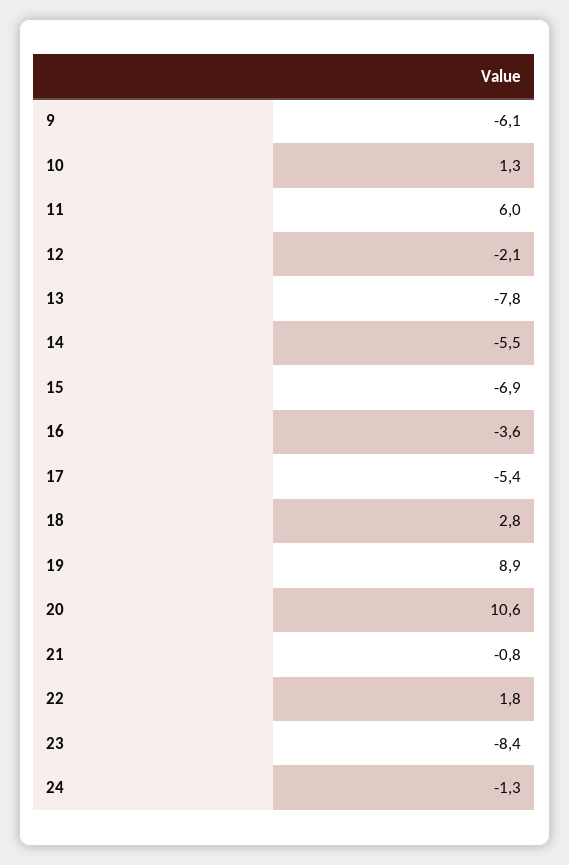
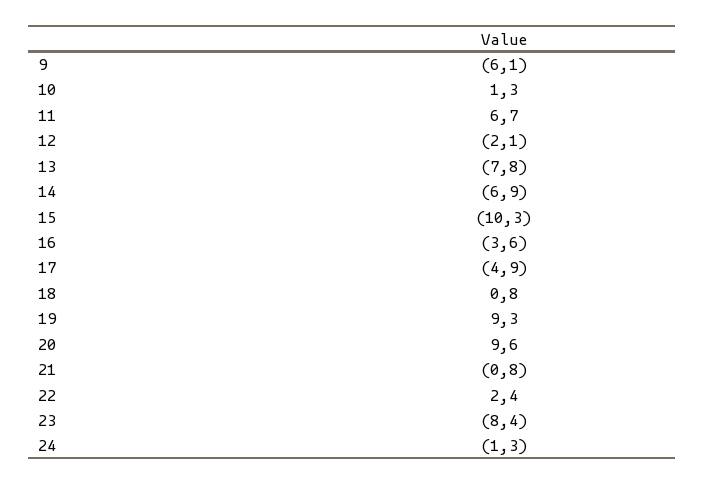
  {
    "9": -6.1,
    "10": 1.3,
-   "11": 6,
+   "11": 6.7,
    "12": -2.1,
    "13": -7.8,
-   "14": -5.5,
+   "14": -6.9,
-   "15": -6.9,
+   "15": -10.3,
    "16": -3.6,
-   "17": -5.4,
+   "17": -4.9,
-   "18": 2.8,
+   "18": 0.8,
-   "19": 8.9,
+   "19": 9.3,
-   "20": 10.6,
+   "20": 9.6,
    "21": -0.8,
-   "22": 1.8,
+   "22": 2.4,
    "23": -8.4,
    "24": -1.3
  }

